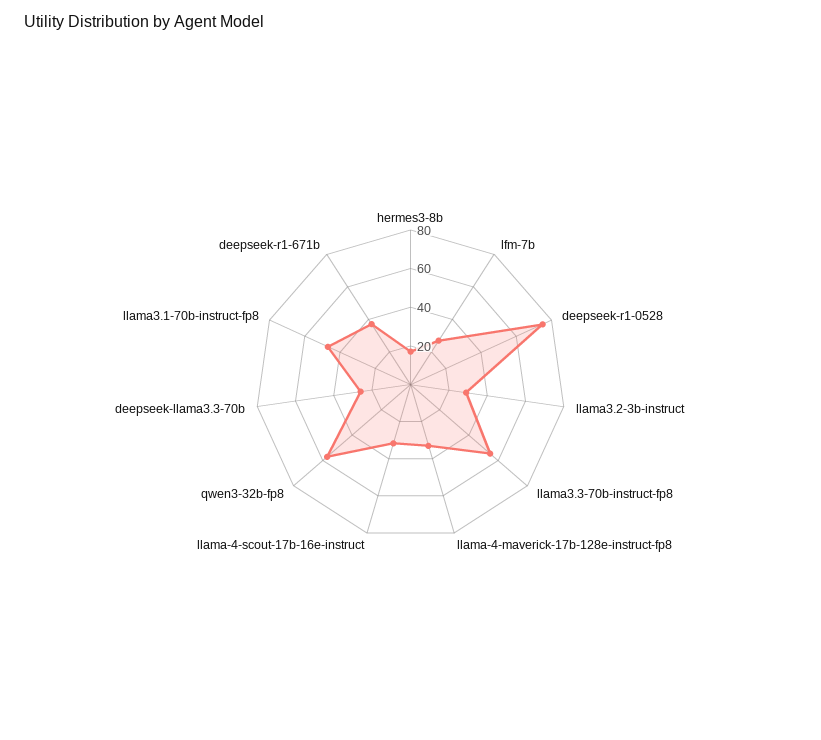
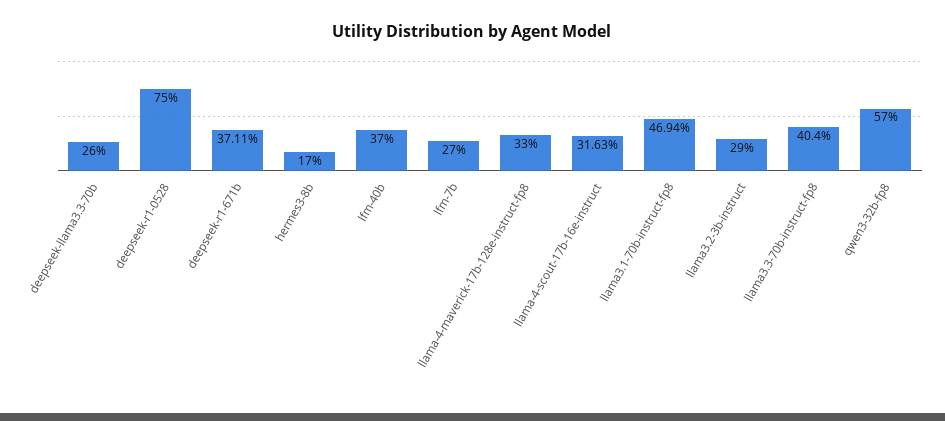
  {
    "hermes3-8b": 17,
    "lfm-7b": 27,
    "deepseek-r1-0528": 75,
    "llama3.2-3b-instruct": 29,
-   "llama3.3-70b-instruct-fp8": 55,
+   "llama3.3-70b-instruct-fp8": 40.4,
    "llama-4-maverick-17b-128e-instruct-fp8": 33,
    "llama-4-scout-17b-16e-instruct": 31.63,
    "qwen3-32b-fp8": 57,
    "deepseek-llama3.3-70b": 26,
    "llama3.1-70b-instruct-fp8": 46.94,
-   "deepseek-r1-671b": 37.11
+   "deepseek-r1-671b": 37.11,
+   "lfm-40b": 37
  }

